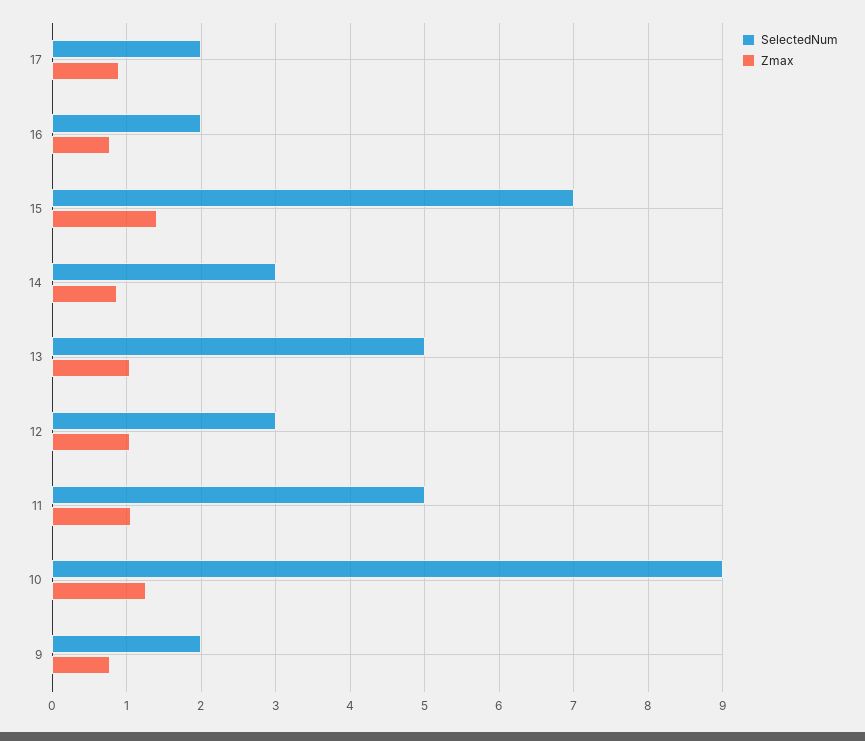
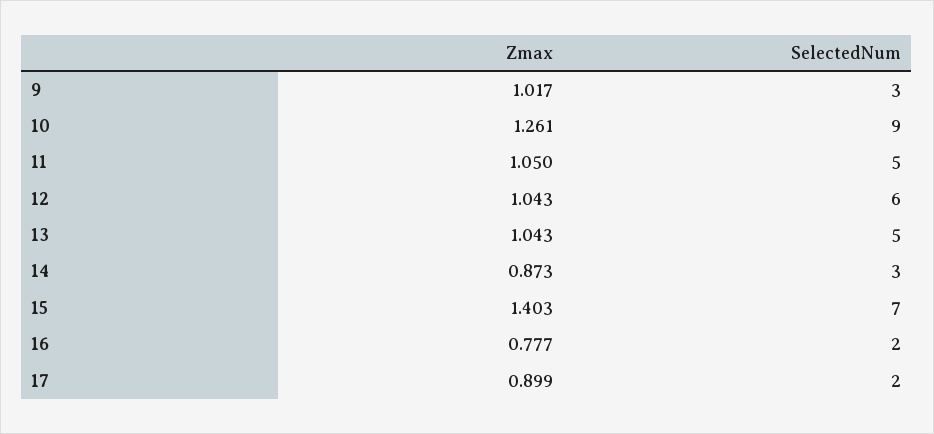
  {
    "SelectedNum": {
      "17": 2,
      "16": 2,
      "15": 7,
      "14": 3,
      "13": 5,
-     "12": 3,
+     "12": 6,
      "11": 5,
      "10": 9,
-     "9": 2
+     "9": 3
    },
    "Zmax": {
      "17": 0.899,
      "16": 0.777,
      "15": 1.403,
      "14": 0.873,
      "13": 1.043,
      "12": 1.043,
      "11": 1.05,
      "10": 1.261,
-     "9": 0.8
+     "9": 1.017
    }
  }

